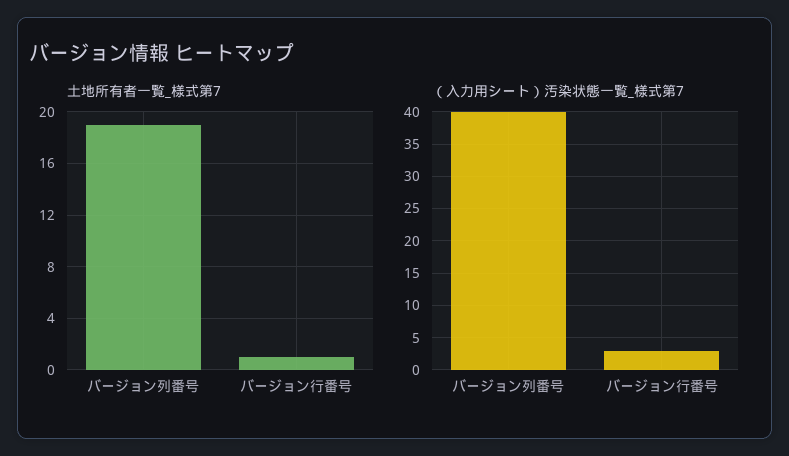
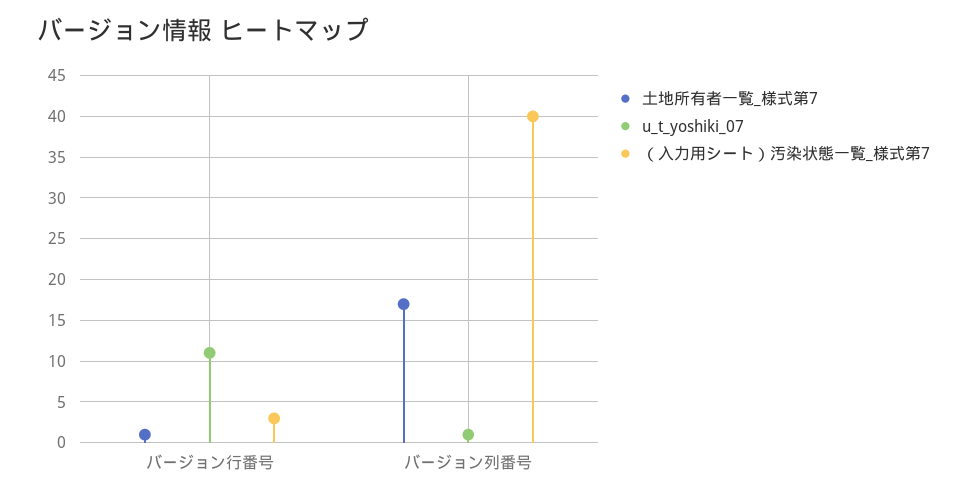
  {
    "土地所有者一覧_様式第7": {
-     "バージョン列番号": 19,
+     "バージョン列番号": 17,
      "バージョン行番号": 1
    },
    "（入力用シート）汚染状態一覧_様式第7": {
      "バージョン列番号": 40,
      "バージョン行番号": 3
-   }
+   },
+   "u_t_yoshiki_07": {
+     "バージョン行番号": 11,
+     "バージョン列番号": 1
+   }
  }

